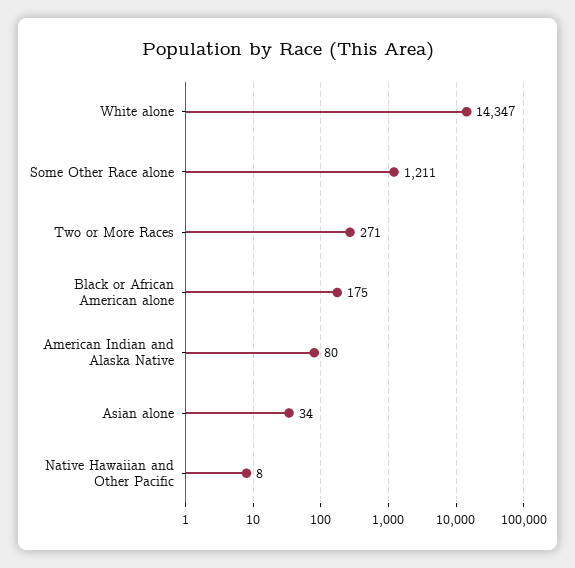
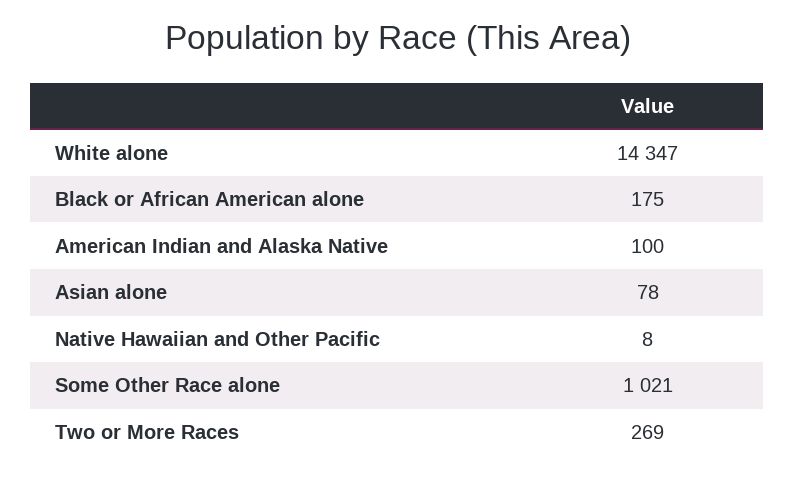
  {
    "White alone": 14347,
-   "Some Other Race alone": 1211,
+   "Some Other Race alone": 1021,
-   "Two or More Races": 271,
+   "Two or More Races": 269,
    "Black or African American alone": 175,
-   "American Indian and Alaska Native": 80,
+   "American Indian and Alaska Native": 100,
-   "Asian alone": 34,
+   "Asian alone": 78,
    "Native Hawaiian and Other Pacific": 8
  }

